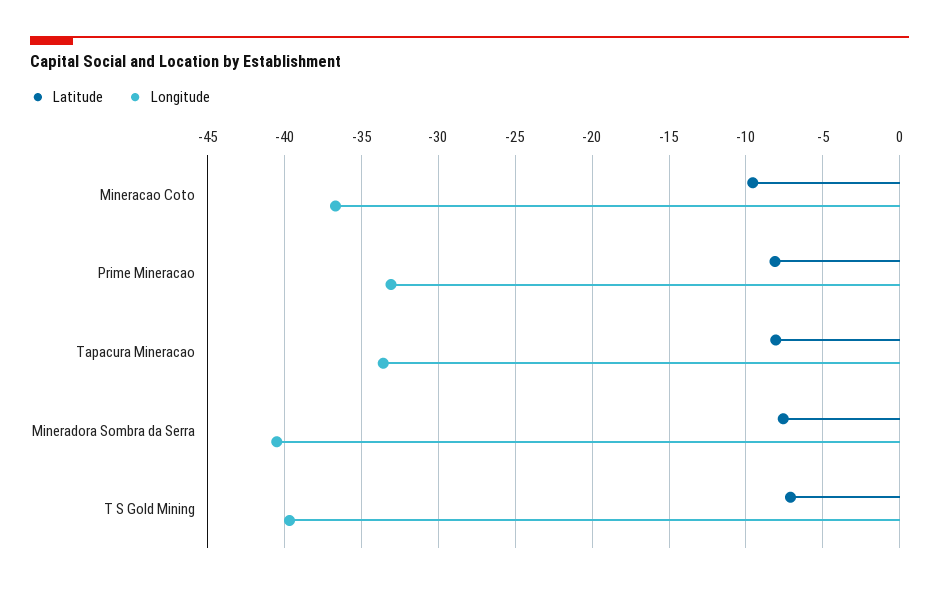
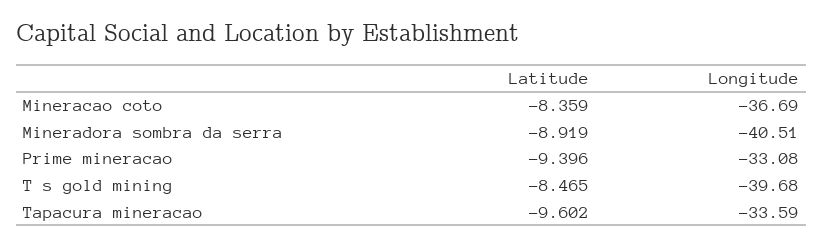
  {
    "Latitude": {
-     "Mineracao Coto": -9.5,
+     "Mineracao Coto": -8.359,
-     "Prime Mineracao": -8,
+     "Prime Mineracao": -9.396,
-     "Tapacura Mineracao": -8,
+     "Tapacura Mineracao": -9.602,
-     "Mineradora Sombra da Serra": -7.5,
+     "Mineradora Sombra da Serra": -8.919,
-     "T S Gold Mining": -7
+     "T S Gold Mining": -8.465
    },
    "Longitude": {
      "Mineracao Coto": -36.69,
      "Prime Mineracao": -33.08,
      "Tapacura Mineracao": -33.59,
      "Mineradora Sombra da Serra": -40.51,
      "T S Gold Mining": -39.68
    }
  }

